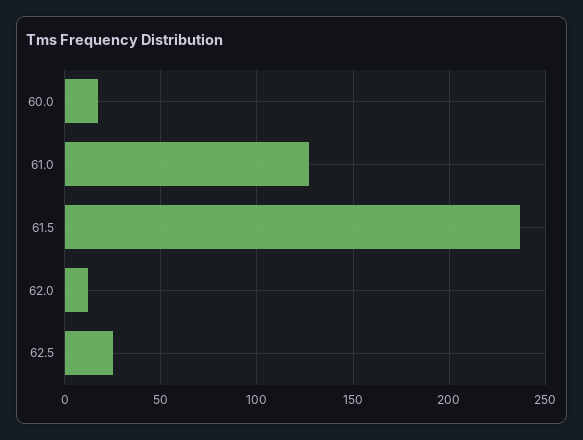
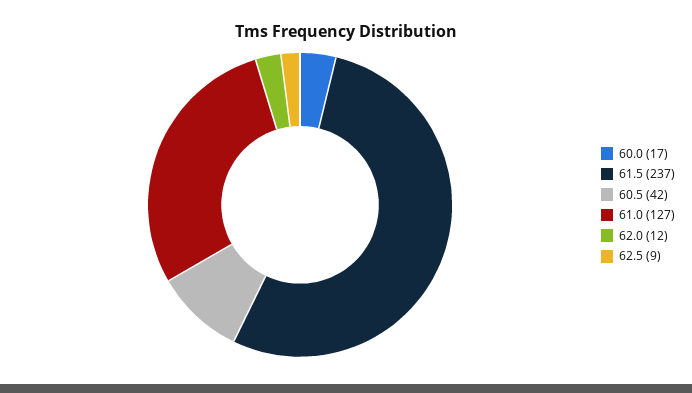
  {
    "60.0": 17,
    "61.0": 127,
    "61.5": 237,
    "62.0": 12,
-   "62.5": 25
+   "62.5": 9,
+   "60.5": 42
  }

